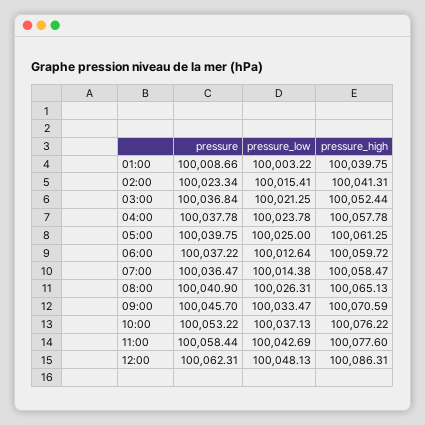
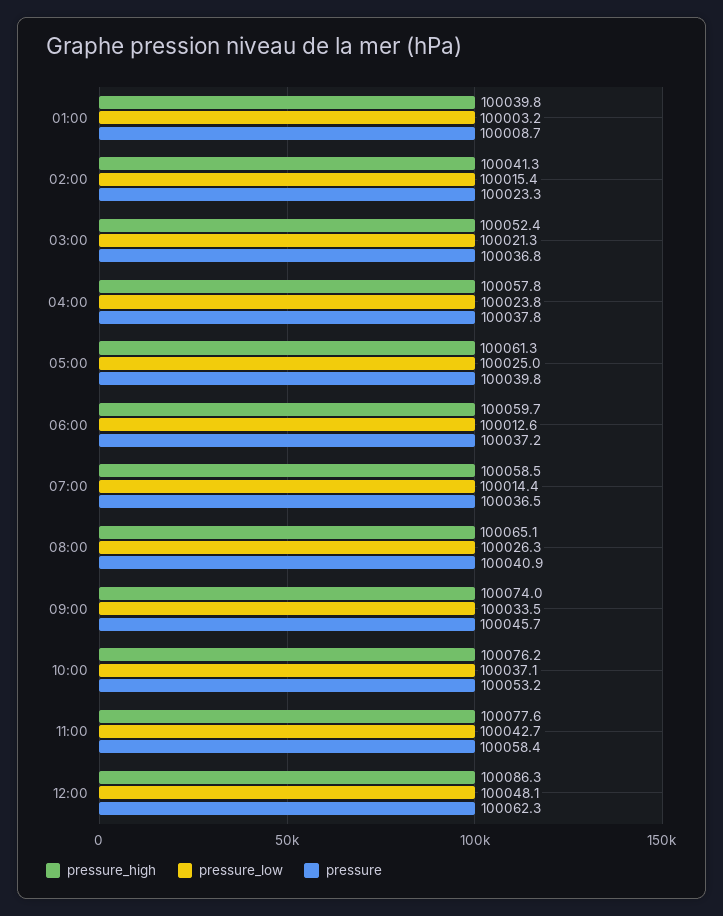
  {
    "pressure": {
      "01:00": 100008.66,
      "02:00": 100023.34,
      "03:00": 100036.84,
      "04:00": 100037.78,
      "05:00": 100039.75,
      "06:00": 100037.22,
      "07:00": 100036.47,
      "08:00": 100040.9,
      "09:00": 100045.7,
      "10:00": 100053.22,
      "11:00": 100058.44,
      "12:00": 100062.31
    },
    "pressure_low": {
      "01:00": 100003.22,
      "02:00": 100015.41,
      "03:00": 100021.25,
      "04:00": 100023.78,
      "05:00": 100025,
      "06:00": 100012.64,
      "07:00": 100014.38,
      "08:00": 100026.31,
      "09:00": 100033.47,
      "10:00": 100037.13,
      "11:00": 100042.69,
      "12:00": 100048.13
    },
    "pressure_high": {
      "01:00": 100039.75,
      "02:00": 100041.31,
      "03:00": 100052.44,
      "04:00": 100057.78,
      "05:00": 100061.25,
      "06:00": 100059.72,
      "07:00": 100058.47,
      "08:00": 100065.13,
-     "09:00": 100070.59,
+     "09:00": 100074,
      "10:00": 100076.22,
      "11:00": 100077.6,
      "12:00": 100086.31
    }
  }

